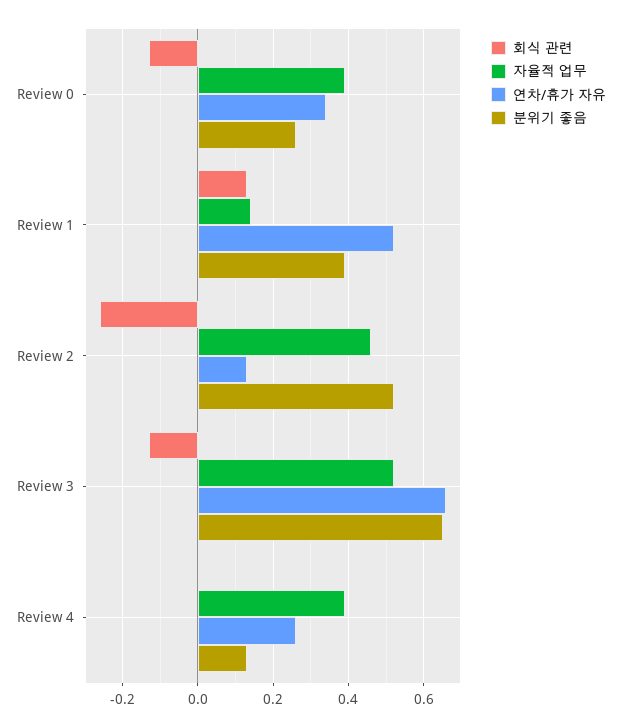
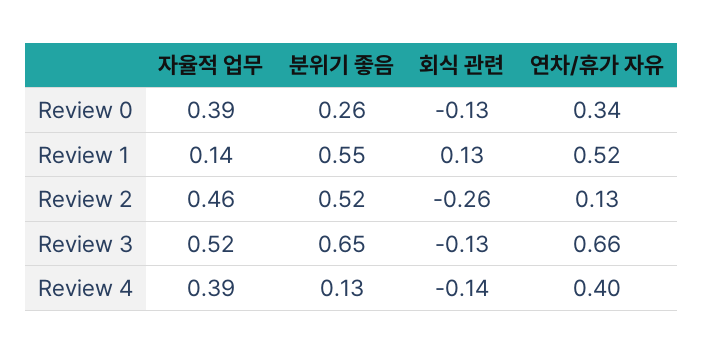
  {
    "회식 관련": {
      "Review 0": -0.13,
      "Review 1": 0.13,
      "Review 2": -0.26,
      "Review 3": -0.13,
-     "Review 4": 0
+     "Review 4": -0.14
    },
    "자율적 업무": {
      "Review 0": 0.39,
      "Review 1": 0.14,
      "Review 2": 0.46,
      "Review 3": 0.52,
      "Review 4": 0.39
    },
    "연차/휴가 자유": {
      "Review 0": 0.34,
      "Review 1": 0.52,
      "Review 2": 0.13,
      "Review 3": 0.66,
-     "Review 4": 0.25
+     "Review 4": 0.4
    },
    "분위기 좋음": {
      "Review 0": 0.26,
-     "Review 1": 0.4,
+     "Review 1": 0.55,
      "Review 2": 0.52,
      "Review 3": 0.65,
      "Review 4": 0.13
    }
  }

